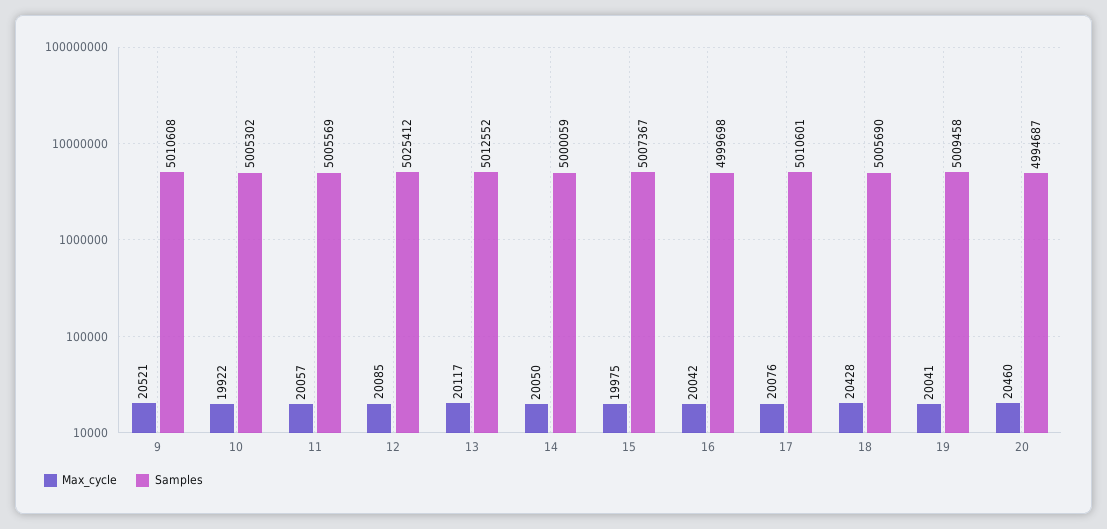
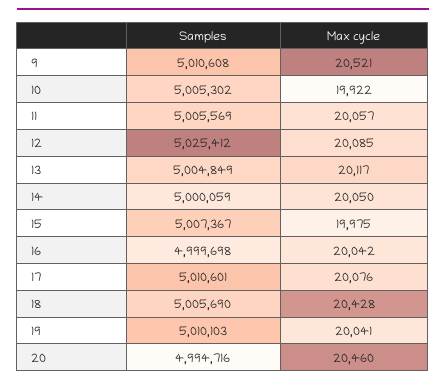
  {
    "Max_cycle": {
      "9": 20521,
      "10": 19922,
      "11": 20057,
      "12": 20085,
      "13": 20117,
      "14": 20050,
      "15": 19975,
      "16": 20042,
      "17": 20076,
      "18": 20428,
      "19": 20041,
      "20": 20460
    },
    "Samples": {
      "9": 5010608,
      "10": 5005302,
      "11": 5005569,
      "12": 5025412,
-     "13": 5012552,
+     "13": 5004849,
      "14": 5000059,
      "15": 5007367,
      "16": 4999698,
      "17": 5010601,
      "18": 5005690,
-     "19": 5009458,
+     "19": 5010103,
-     "20": 4994687
+     "20": 4994716
    }
  }

